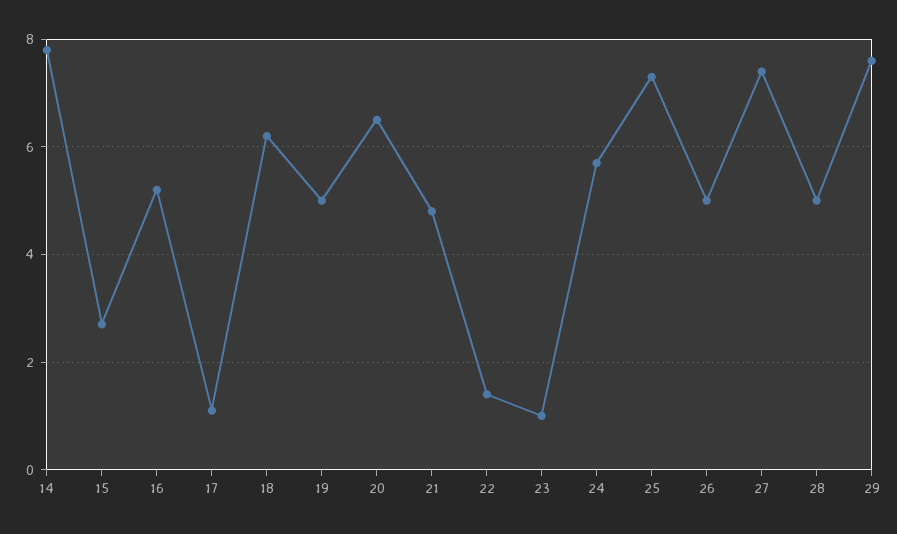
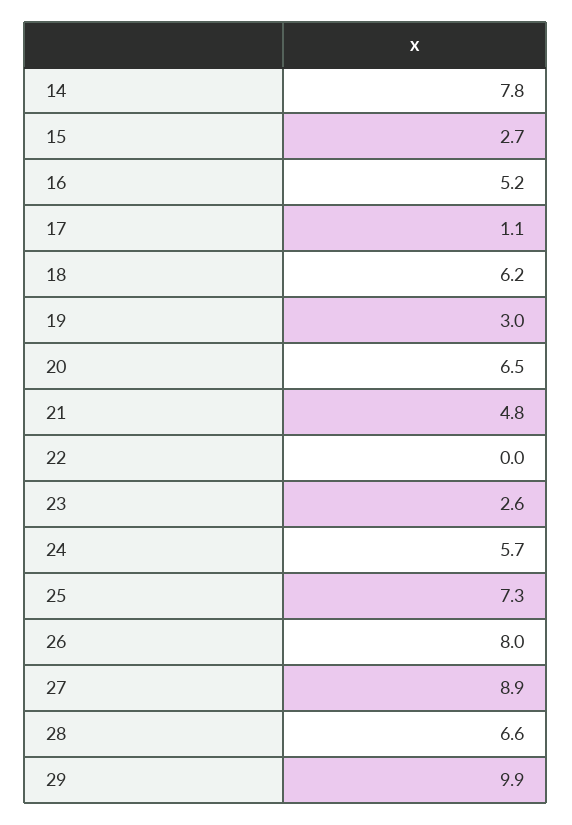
  {
    "14": 7.8,
    "15": 2.7,
    "16": 5.2,
    "17": 1.1,
    "18": 6.2,
-   "19": 5,
+   "19": 3,
    "20": 6.5,
    "21": 4.8,
-   "22": 1.5,
+   "22": 0,
-   "23": 1,
+   "23": 2.6,
    "24": 5.7,
    "25": 7.3,
-   "26": 5,
+   "26": 8,
-   "27": 7.5,
+   "27": 8.9,
-   "28": 5,
+   "28": 6.6,
-   "29": 7.5
+   "29": 9.9
  }

